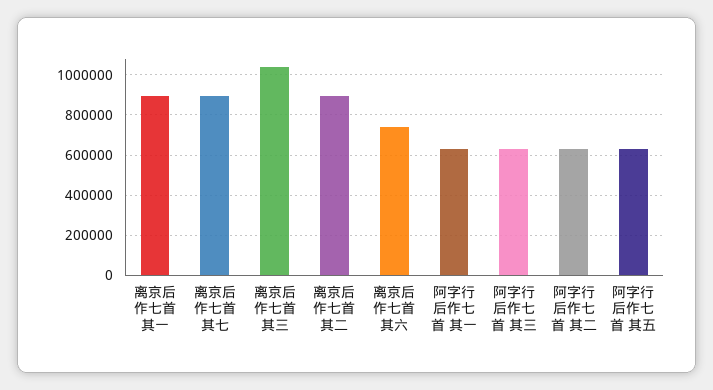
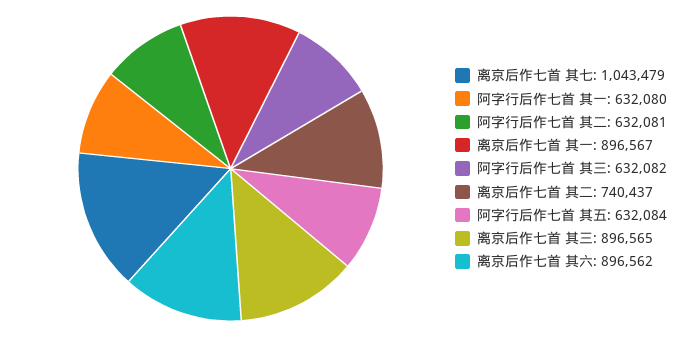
  {
    "离京后作七首 其一": 896567,
-   "离京后作七首 其七": 900000,
+   "离京后作七首 其七": 1043479,
-   "离京后作七首 其三": 1050000,
+   "离京后作七首 其三": 896565,
-   "离京后作七首 其二": 900000,
+   "离京后作七首 其二": 740437,
-   "离京后作七首 其六": 750000,
+   "离京后作七首 其六": 896562,
    "阿字行后作七首 其一": 632080,
    "阿字行后作七首 其三": 632082,
    "阿字行后作七首 其二": 632081,
    "阿字行后作七首 其五": 632084
  }

